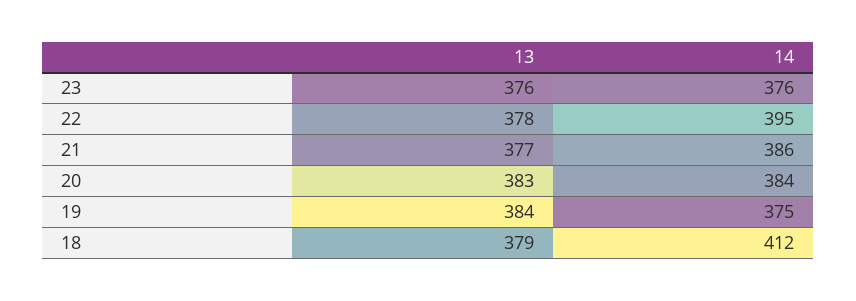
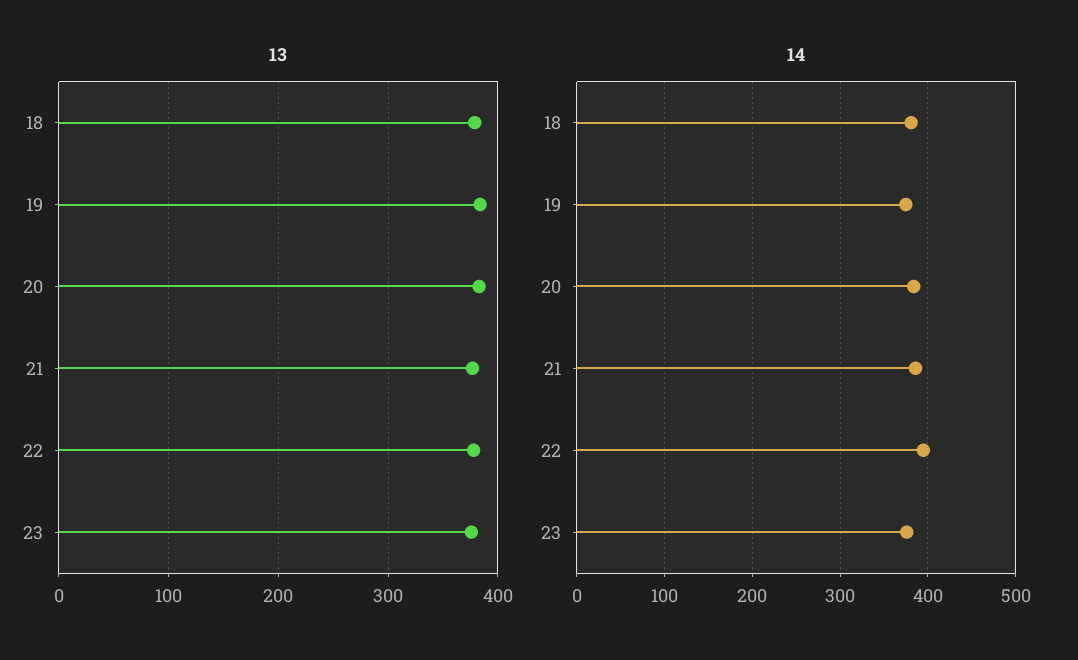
  {
    "13": {
      "23": 376,
      "22": 378,
      "21": 377,
      "20": 383,
      "19": 384,
      "18": 379
    },
    "14": {
      "23": 376,
      "22": 395,
      "21": 386,
      "20": 384,
      "19": 375,
-     "18": 412
+     "18": 380
    }
  }

